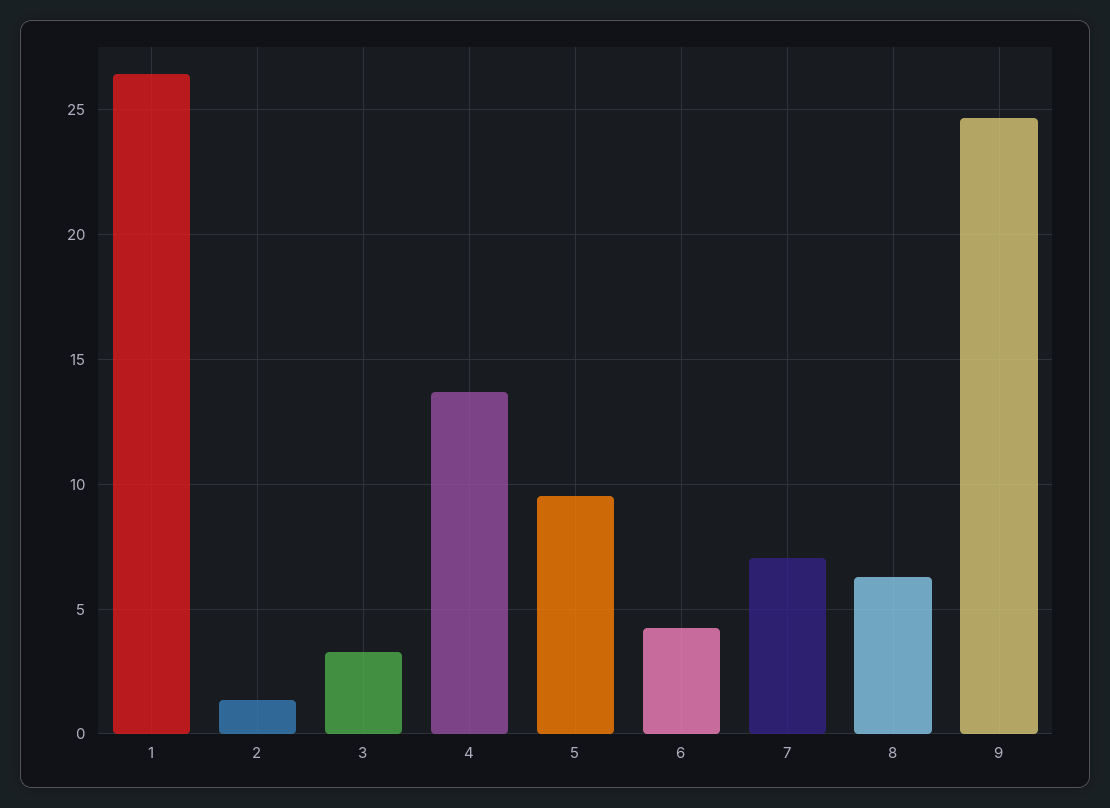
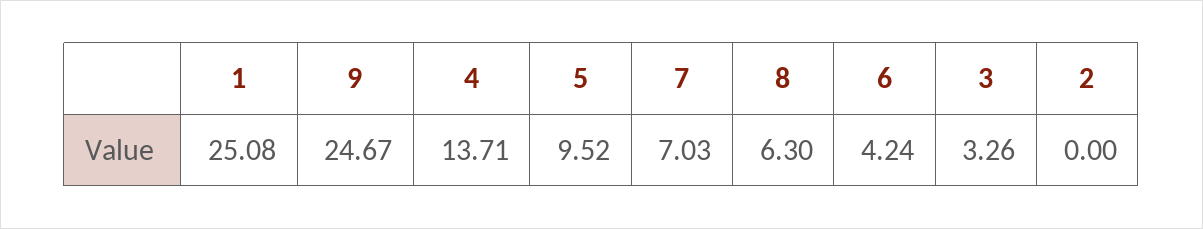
  {
-   "1": 26.5,
+   "1": 25.08,
-   "2": 1.5,
+   "2": 0,
    "3": 3.26,
    "4": 13.71,
    "5": 9.52,
    "6": 4.24,
    "7": 7.03,
    "8": 6.3,
    "9": 24.67
  }

